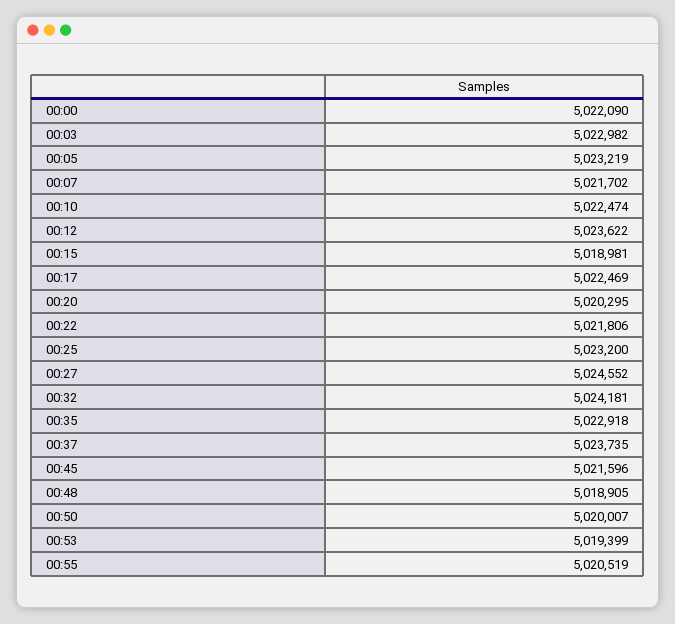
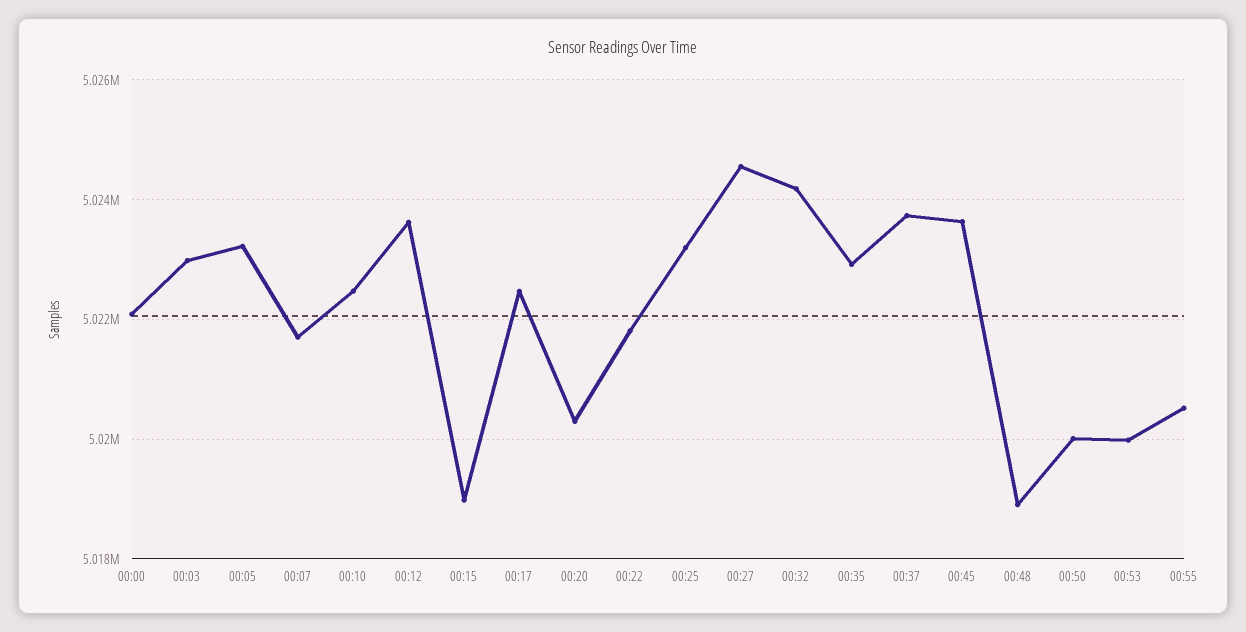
  {
    "00:00": 5022090,
    "00:03": 5022982,
    "00:05": 5023219,
    "00:07": 5021702,
    "00:10": 5022474,
    "00:12": 5023622,
    "00:15": 5018981,
    "00:17": 5022469,
    "00:20": 5020295,
    "00:22": 5021806,
    "00:25": 5023200,
    "00:27": 5024552,
    "00:32": 5024181,
    "00:35": 5022918,
    "00:37": 5023735,
-   "00:45": 5021596,
+   "00:45": 5023600,
    "00:48": 5018905,
    "00:50": 5020007,
-   "00:53": 5019399,
+   "00:53": 5020000,
    "00:55": 5020519
  }

